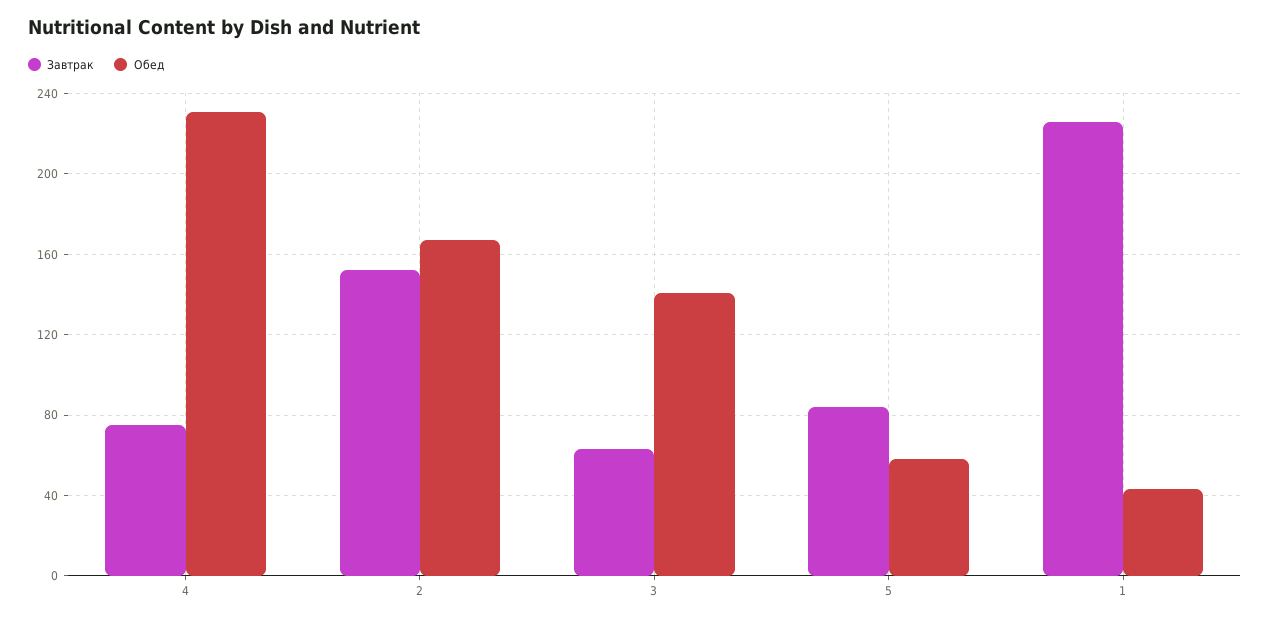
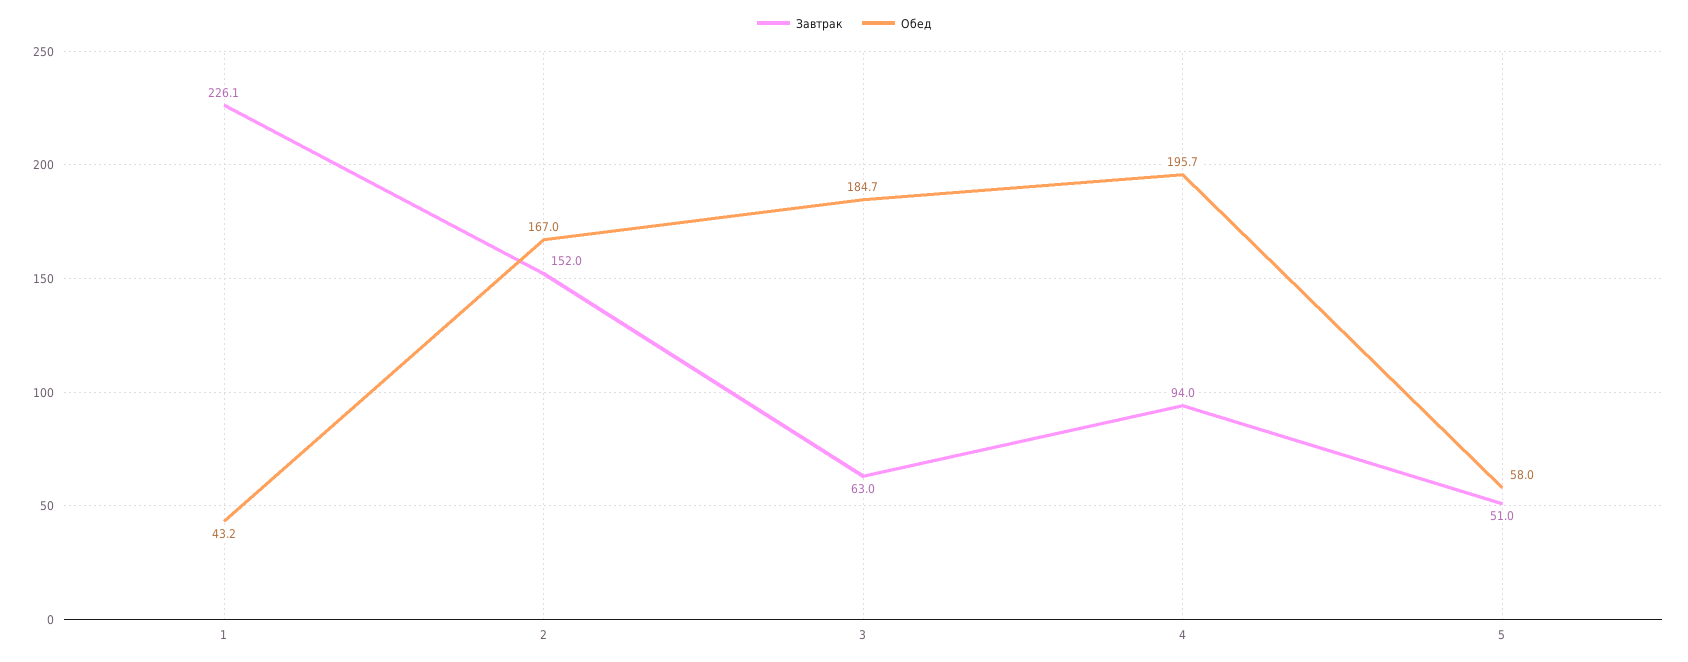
  {
    "Завтрак": {
-     "4": 75,
+     "4": 94,
      "2": 152,
      "3": 63,
-     "5": 85,
+     "5": 51,
      "1": 226.1
    },
    "Обед": {
-     "4": 230,
+     "4": 195.7,
      "2": 167,
-     "3": 140,
+     "3": 184.7,
      "5": 58,
      "1": 43.2
    }
  }

